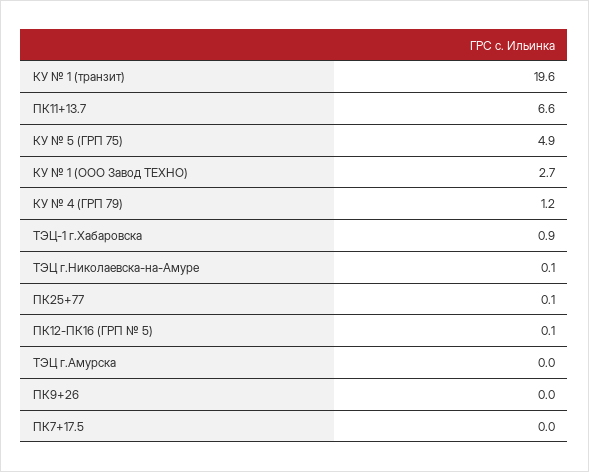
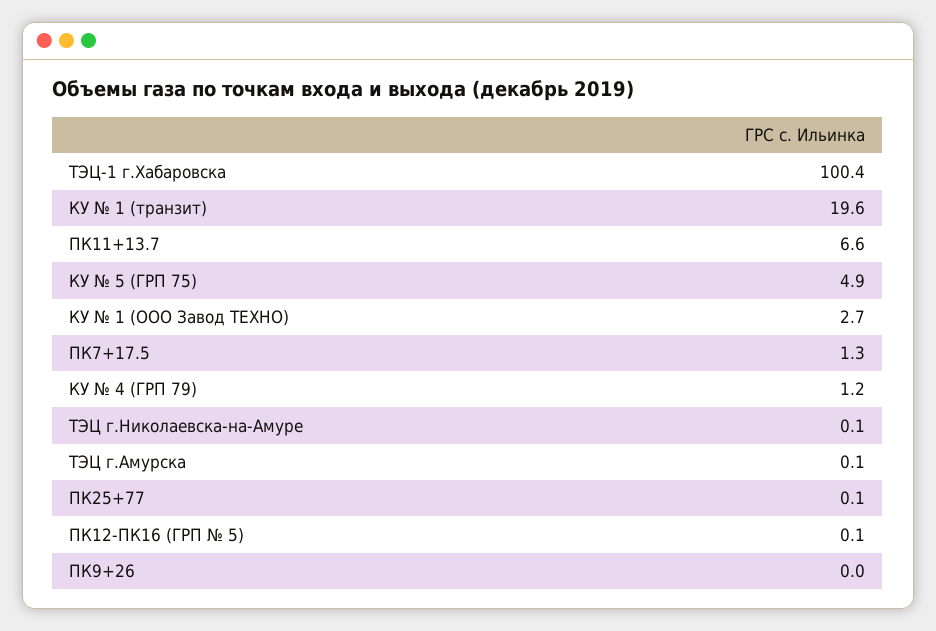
  {
    "КУ № 1 (транзит)": 19.6,
    "ПК11+13.7": 6.6,
    "КУ № 5 (ГРП 75)": 4.9,
    "КУ № 1 (ООО Завод ТЕХНО)": 2.7,
    "КУ № 4 (ГРП 79)": 1.2,
-   "ТЭЦ-1 г.Хабаровска": 0.9,
+   "ТЭЦ-1 г.Хабаровска": 100.4,
    "ТЭЦ г.Николаевска-на-Амуре": 0.1,
    "ПК25+77": 0.1,
    "ПК12-ПК16 (ГРП № 5)": 0.1,
-   "ТЭЦ г.Амурска": 0,
+   "ТЭЦ г.Амурска": 0.1,
    "ПК9+26": 0,
-   "ПК7+17.5": 0
+   "ПК7+17.5": 1.3
  }

